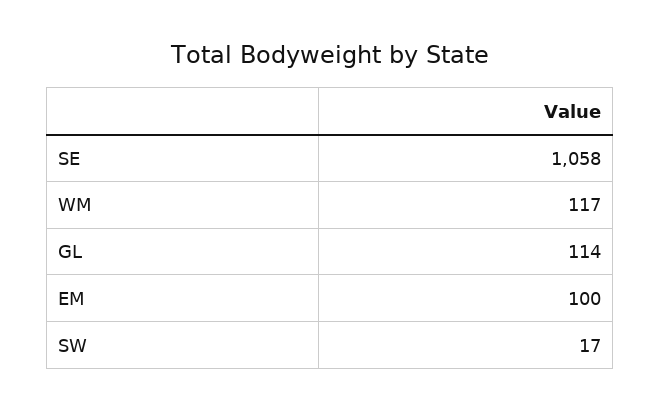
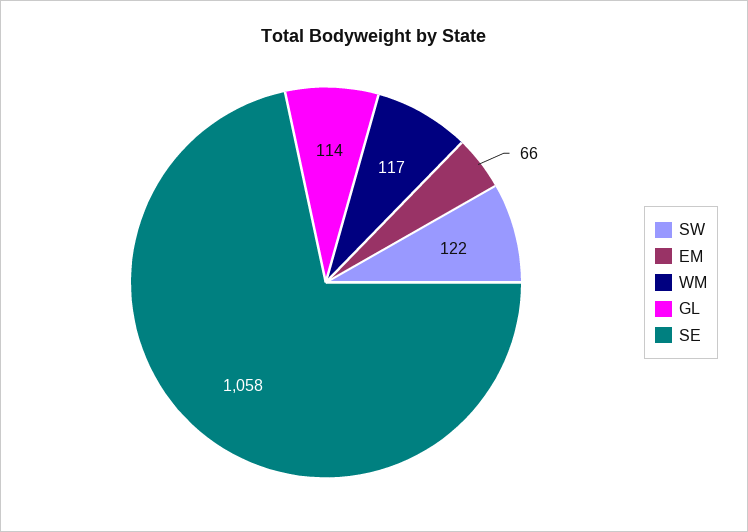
  {
    "SE": 1058,
    "WM": 117,
    "GL": 114,
-   "EM": 100,
+   "EM": 66,
-   "SW": 17
+   "SW": 122
  }

